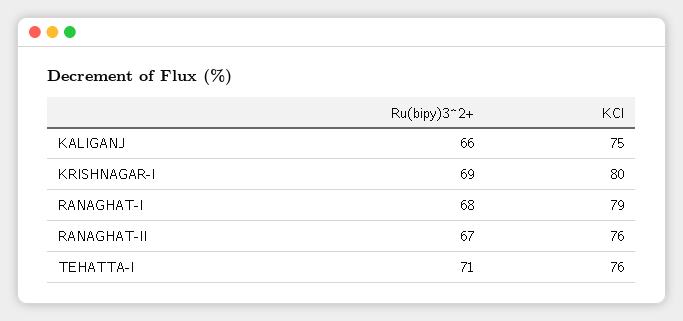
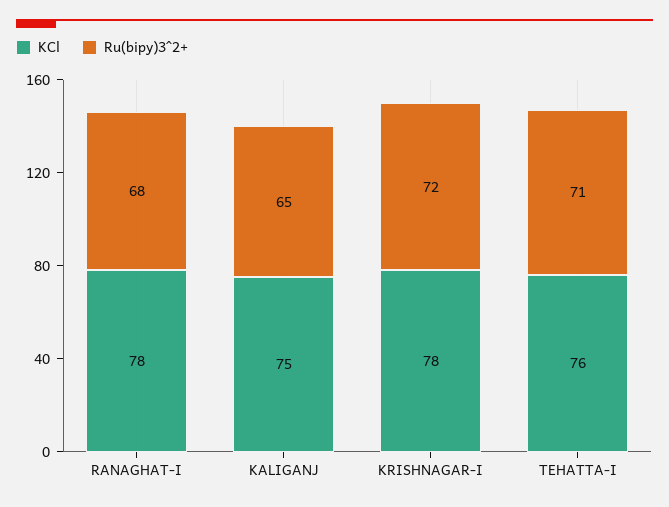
  {
    "Ru(bipy)3^2+": {
-     "KALIGANJ": 66,
+     "KALIGANJ": 65,
-     "KRISHNAGAR-I": 69,
+     "KRISHNAGAR-I": 72,
      "RANAGHAT-I": 68,
-     "RANAGHAT-II": 67,
      "TEHATTA-I": 71
    },
    "KCl": {
      "KALIGANJ": 75,
-     "KRISHNAGAR-I": 80,
+     "KRISHNAGAR-I": 78,
-     "RANAGHAT-I": 79,
+     "RANAGHAT-I": 78,
-     "RANAGHAT-II": 76,
      "TEHATTA-I": 76
    }
  }

